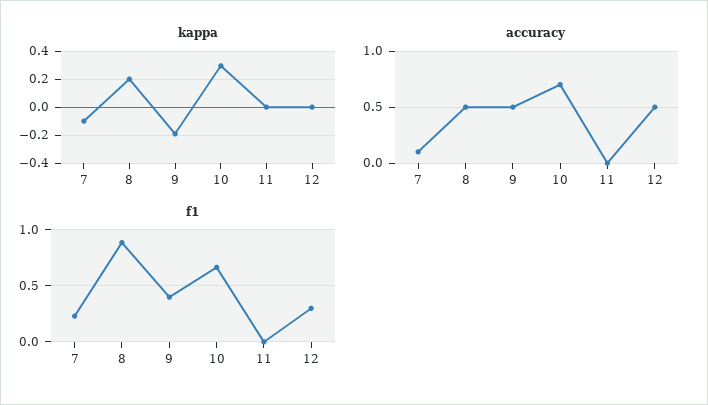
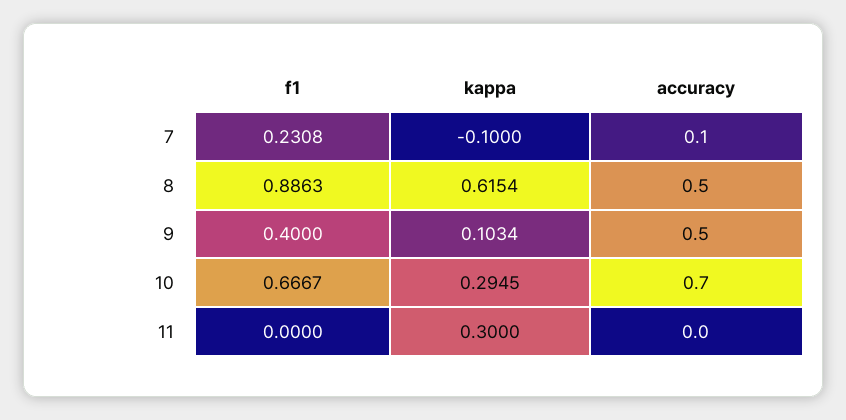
  {
    "kappa": {
      "7": -0.1,
-     "8": 0.2,
+     "8": 0.6154,
-     "9": -0.2,
+     "9": 0.1034,
      "10": 0.2945,
-     "11": 0,
+     "11": 0.3
-     "12": 0
    },
    "accuracy": {
      "7": 0.1,
      "8": 0.5,
      "9": 0.5,
      "10": 0.7,
-     "11": 0,
+     "11": 0
-     "12": 0.5
    },
    "f1": {
      "7": 0.2308,
      "8": 0.8863,
      "9": 0.4,
      "10": 0.6667,
-     "11": 0,
+     "11": 0
-     "12": 0.3
    }
  }

